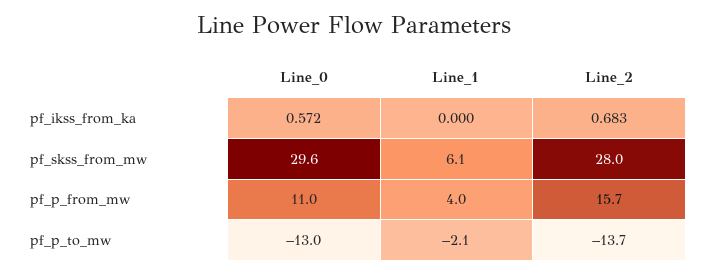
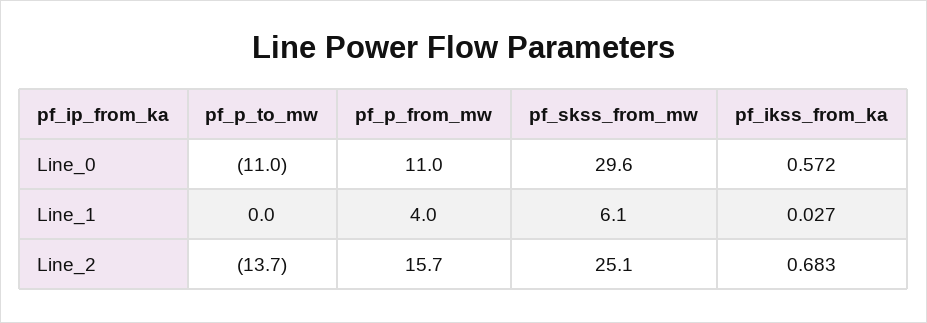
  {
    "Line_0": {
      "pf_ikss_from_ka": 0.572,
      "pf_skss_from_mw": 29.6,
      "pf_p_from_mw": 11,
-     "pf_p_to_mw": -13
+     "pf_p_to_mw": -11
    },
    "Line_1": {
-     "pf_ikss_from_ka": 0,
+     "pf_ikss_from_ka": 0.027,
      "pf_skss_from_mw": 6.1,
      "pf_p_from_mw": 4,
-     "pf_p_to_mw": -2.1
+     "pf_p_to_mw": 0
    },
    "Line_2": {
      "pf_ikss_from_ka": 0.683,
-     "pf_skss_from_mw": 28,
+     "pf_skss_from_mw": 25.1,
      "pf_p_from_mw": 15.7,
      "pf_p_to_mw": -13.7
    }
  }

